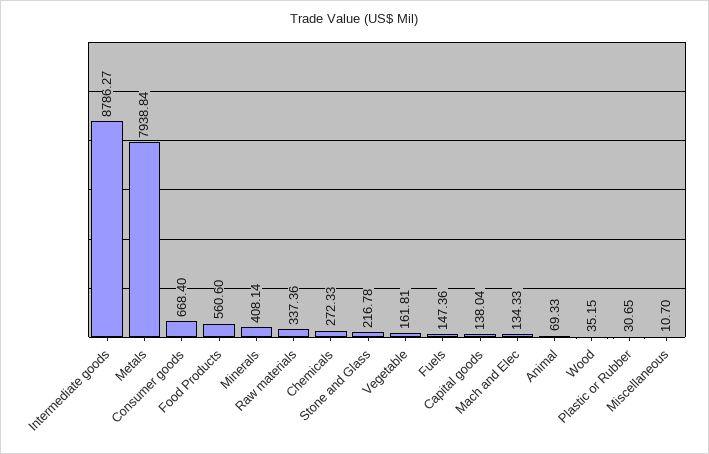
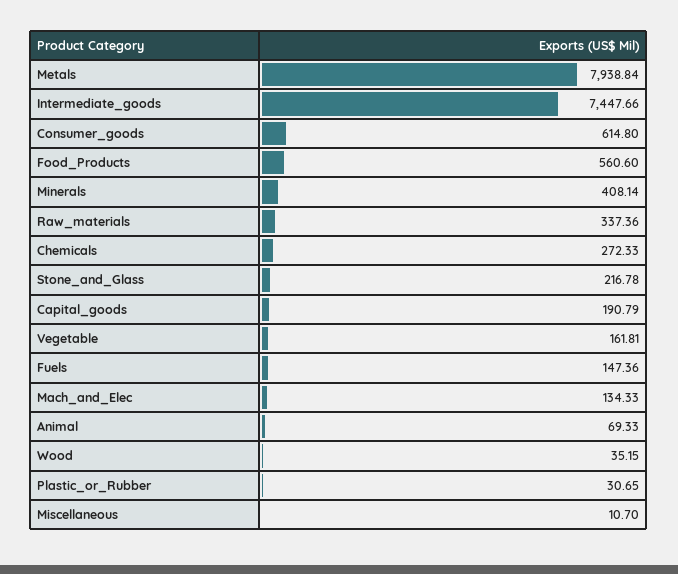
  {
-   "Intermediate goods": 8786.27,
+   "Intermediate goods": 7447.66,
    "Metals": 7938.84,
-   "Consumer goods": 668.4,
+   "Consumer goods": 614.8,
    "Food Products": 560.6,
    "Minerals": 408.14,
    "Raw materials": 337.36,
    "Chemicals": 272.33,
    "Stone and Glass": 216.78,
    "Vegetable": 161.81,
    "Fuels": 147.36,
-   "Capital goods": 138.04,
+   "Capital goods": 190.79,
    "Mach and Elec": 134.33,
    "Animal": 69.33,
    "Wood": 35.15,
    "Plastic or Rubber": 30.65,
    "Miscellaneous": 10.7
  }

